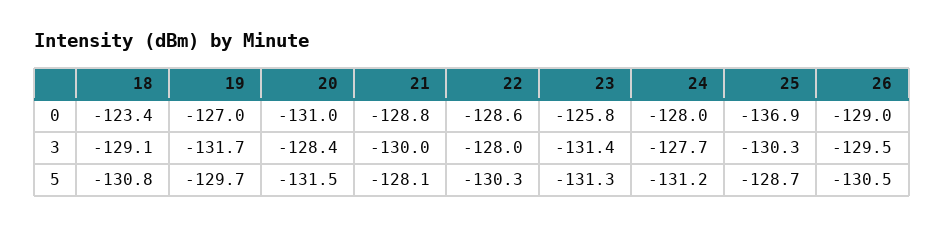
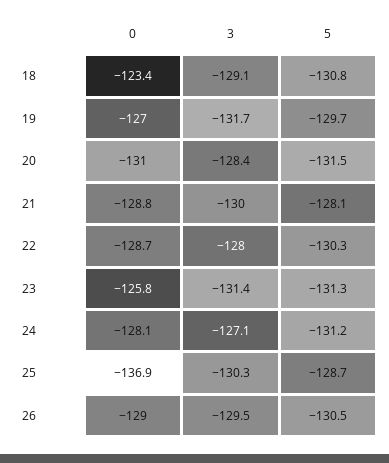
  {
    "18": {
      "0": -123.4,
      "3": -129.1,
      "5": -130.8
    },
    "19": {
      "0": -127,
      "3": -131.7,
      "5": -129.7
    },
    "20": {
      "0": -131,
      "3": -128.4,
      "5": -131.5
    },
    "21": {
      "0": -128.8,
      "3": -130,
      "5": -128.1
    },
    "22": {
-     "0": -128.6,
+     "0": -128.7,
      "3": -128,
      "5": -130.3
    },
    "23": {
      "0": -125.8,
      "3": -131.4,
      "5": -131.3
    },
    "24": {
-     "0": -128,
+     "0": -128.1,
-     "3": -127.7,
+     "3": -127.1,
      "5": -131.2
    },
    "25": {
      "0": -136.9,
      "3": -130.3,
      "5": -128.7
    },
    "26": {
      "0": -129,
      "3": -129.5,
      "5": -130.5
    }
  }

